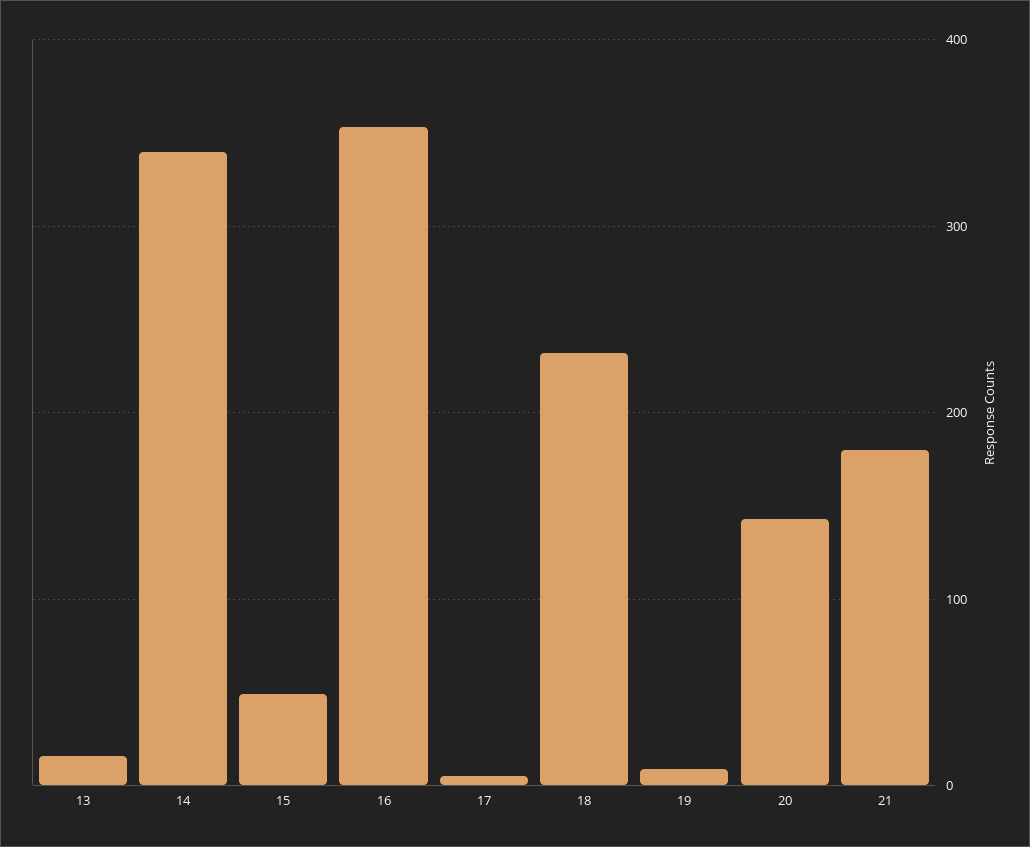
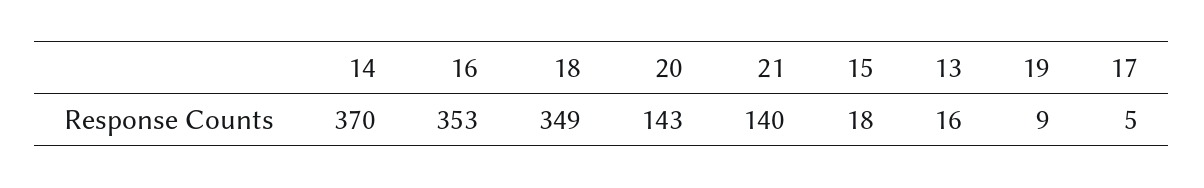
  {
    "13": 16,
-   "14": 340,
+   "14": 370,
-   "15": 50,
+   "15": 18,
    "16": 353,
    "17": 5,
-   "18": 230,
+   "18": 349,
    "19": 9,
    "20": 143,
-   "21": 180
+   "21": 140
  }

